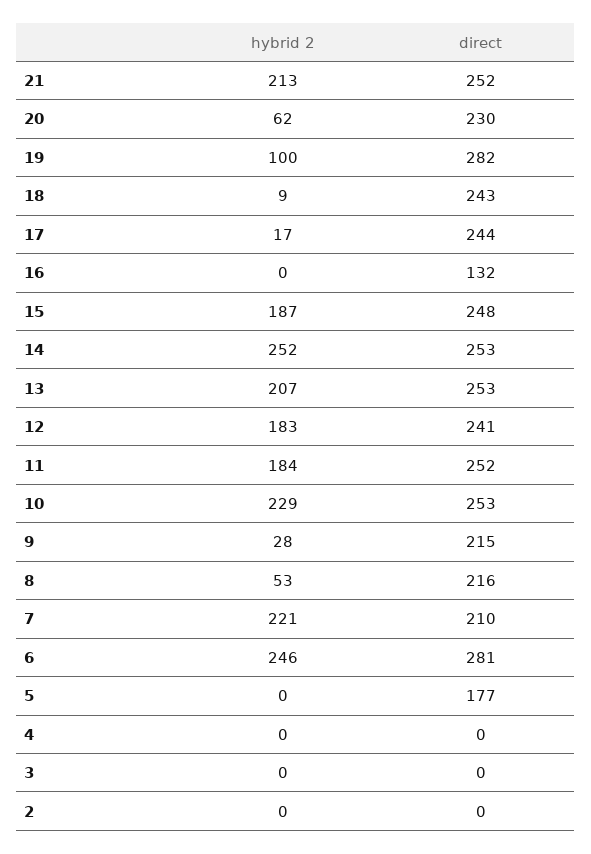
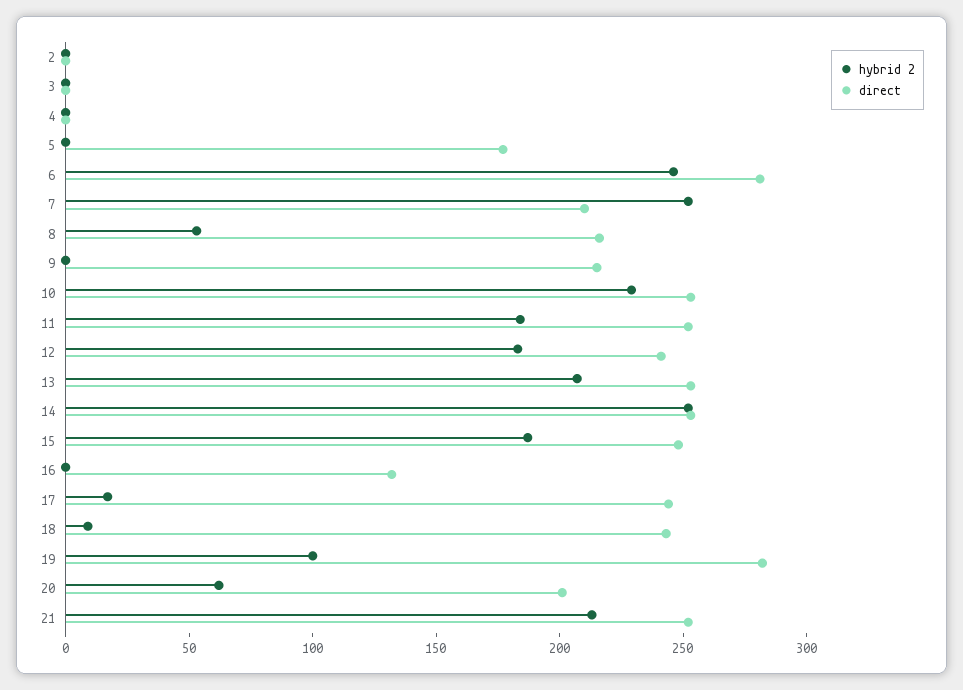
  {
    "hybrid 2": {
      "21": 213,
      "20": 62,
      "19": 100,
      "18": 9,
      "17": 17,
      "16": 0,
      "15": 187,
      "14": 252,
      "13": 207,
      "12": 183,
      "11": 184,
      "10": 229,
-     "9": 28,
+     "9": 0,
      "8": 53,
-     "7": 221,
+     "7": 250,
      "6": 246,
      "5": 0,
      "4": 0,
      "3": 0,
      "2": 0
    },
    "direct": {
      "21": 252,
-     "20": 230,
+     "20": 200,
      "19": 282,
      "18": 243,
      "17": 244,
      "16": 132,
      "15": 248,
      "14": 253,
      "13": 253,
      "12": 241,
      "11": 252,
      "10": 253,
      "9": 215,
      "8": 216,
      "7": 210,
      "6": 281,
      "5": 177,
      "4": 0,
      "3": 0,
      "2": 0
    }
  }

